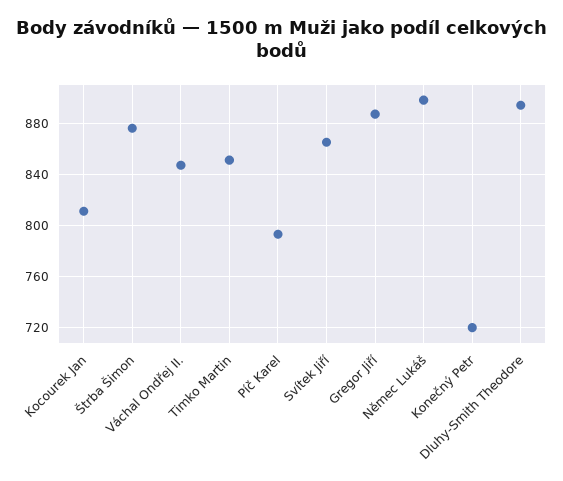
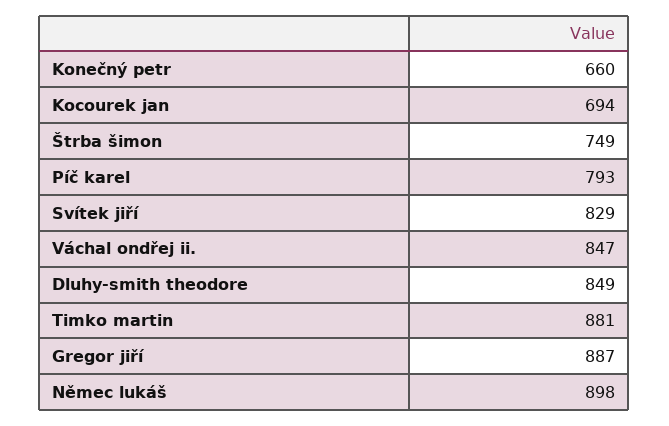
  {
-   "Kocourek Jan": 810,
+   "Kocourek Jan": 694,
-   "Štrba Šimon": 875,
+   "Štrba Šimon": 749,
    "Váchal Ondřej II.": 847,
-   "Timko Martin": 850,
+   "Timko Martin": 881,
    "Píč Karel": 793,
-   "Svítek Jiří": 865,
+   "Svítek Jiří": 829,
    "Gregor Jiří": 887,
    "Němec Lukáš": 898,
-   "Konečný Petr": 720,
+   "Konečný Petr": 660,
-   "Dluhy-Smith Theodore": 895
+   "Dluhy-Smith Theodore": 849
  }

